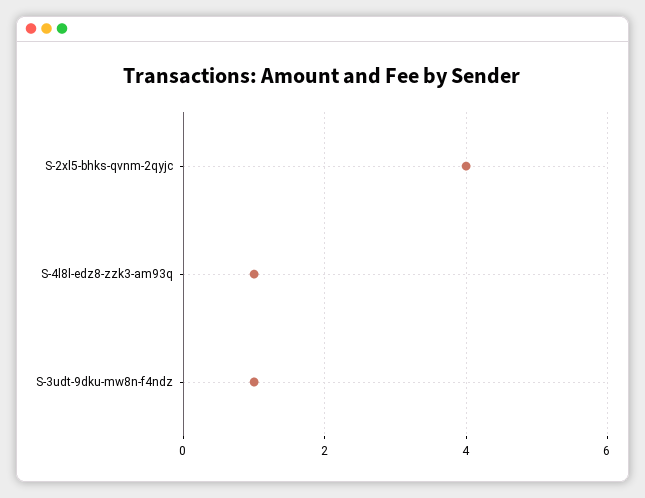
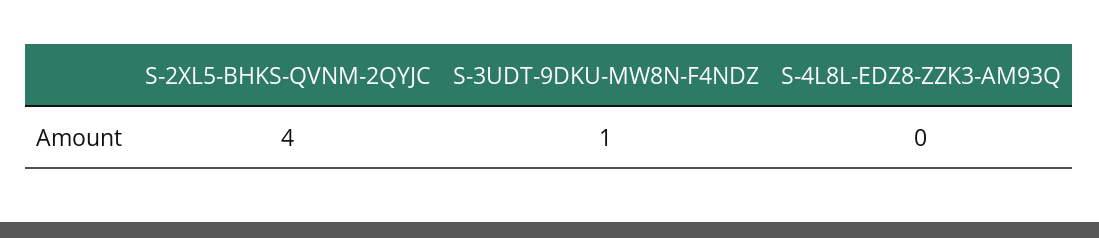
  {
    "S-2xl5-bhks-qvnm-2qyjc": 4,
-   "S-4l8l-edz8-zzk3-am93q": 1,
+   "S-4l8l-edz8-zzk3-am93q": 0,
    "S-3udt-9dku-mw8n-f4ndz": 1
  }

